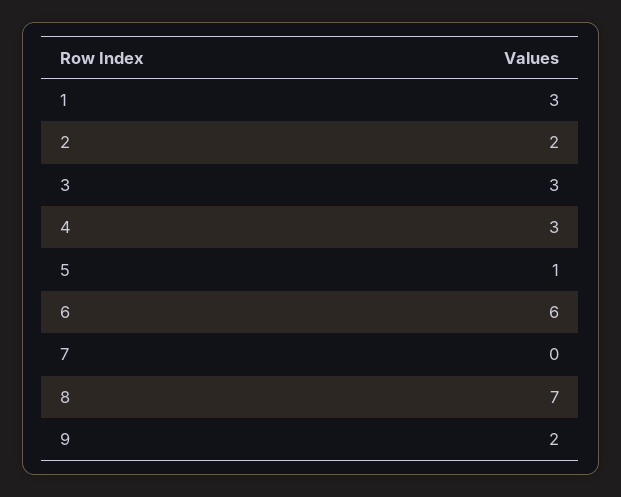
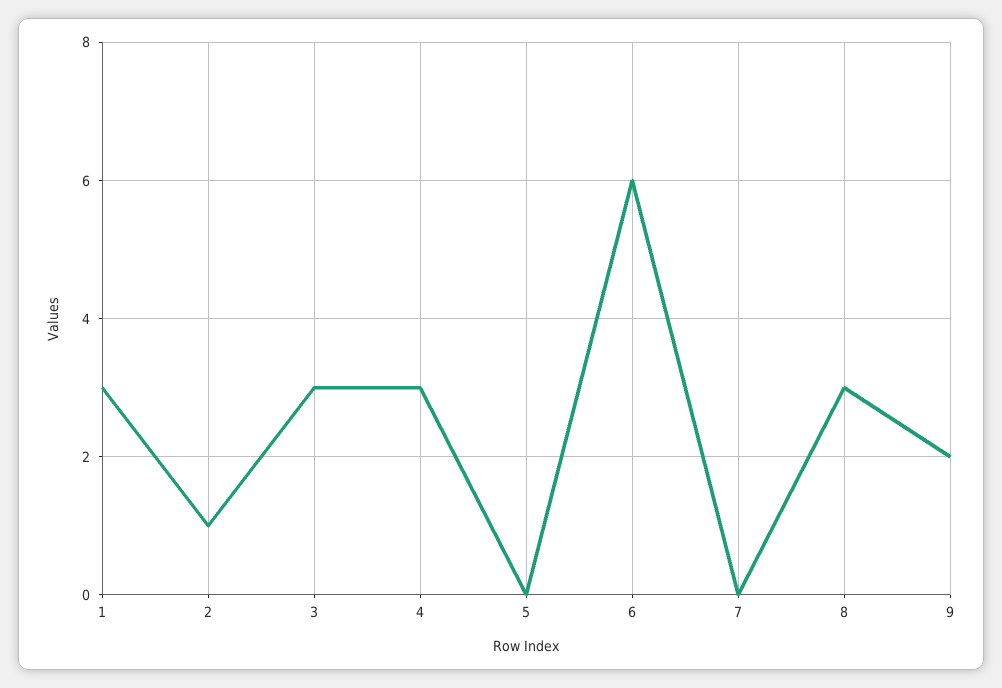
  {
    "1": 3,
-   "2": 2,
+   "2": 1,
    "3": 3,
    "4": 3,
-   "5": 1,
+   "5": 0,
    "6": 6,
    "7": 0,
-   "8": 7,
+   "8": 3,
    "9": 2
  }

